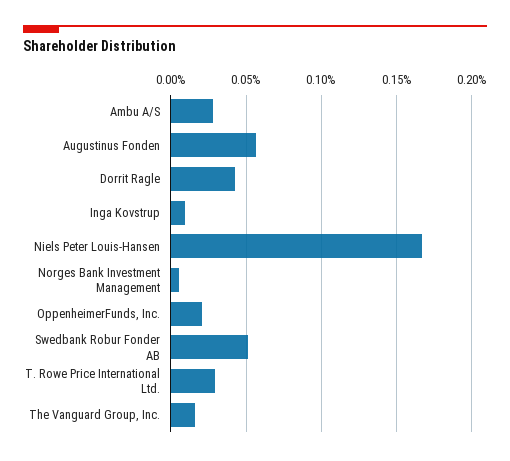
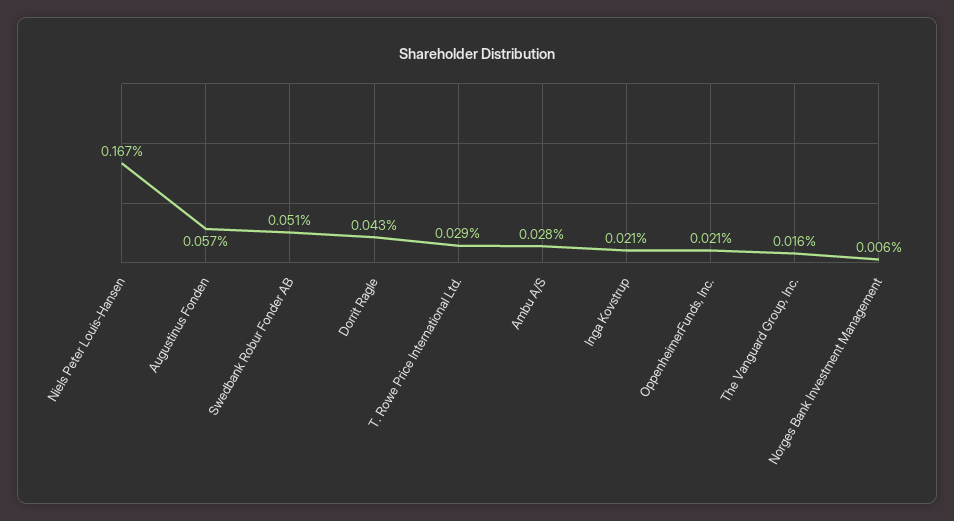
  {
    "Ambu A/S": 0.028,
    "Augustinus Fonden": 0.057,
    "Dorrit Ragle": 0.043,
-   "Inga Kovstrup": 0.01,
+   "Inga Kovstrup": 0.021,
    "Niels Peter Louis-Hansen": 0.167,
    "Norges Bank Investment Management": 0.006,
    "OppenheimerFunds, Inc.": 0.021,
    "Swedbank Robur Fonder AB": 0.051,
    "T. Rowe Price International Ltd.": 0.029,
    "The Vanguard Group, Inc.": 0.016
  }

